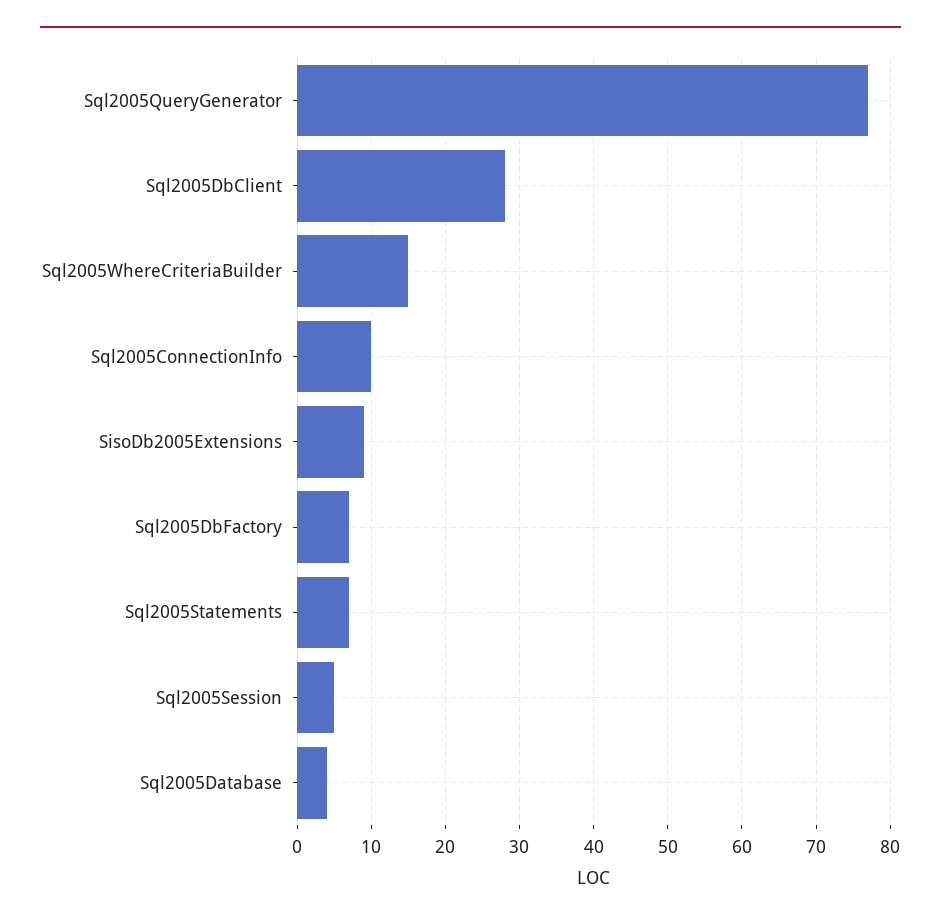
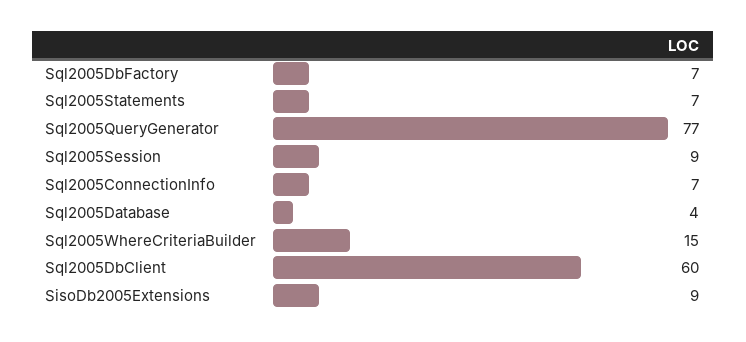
  {
    "Sql2005QueryGenerator": 77,
-   "Sql2005DbClient": 28,
+   "Sql2005DbClient": 60,
    "Sql2005WhereCriteriaBuilder": 15,
-   "Sql2005ConnectionInfo": 10,
+   "Sql2005ConnectionInfo": 7,
    "SisoDb2005Extensions": 9,
    "Sql2005DbFactory": 7,
    "Sql2005Statements": 7,
-   "Sql2005Session": 5,
+   "Sql2005Session": 9,
    "Sql2005Database": 4
  }

